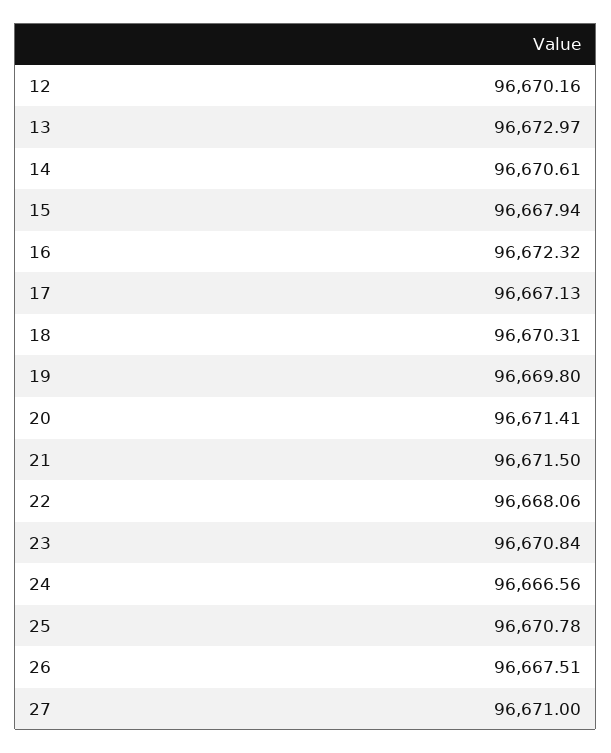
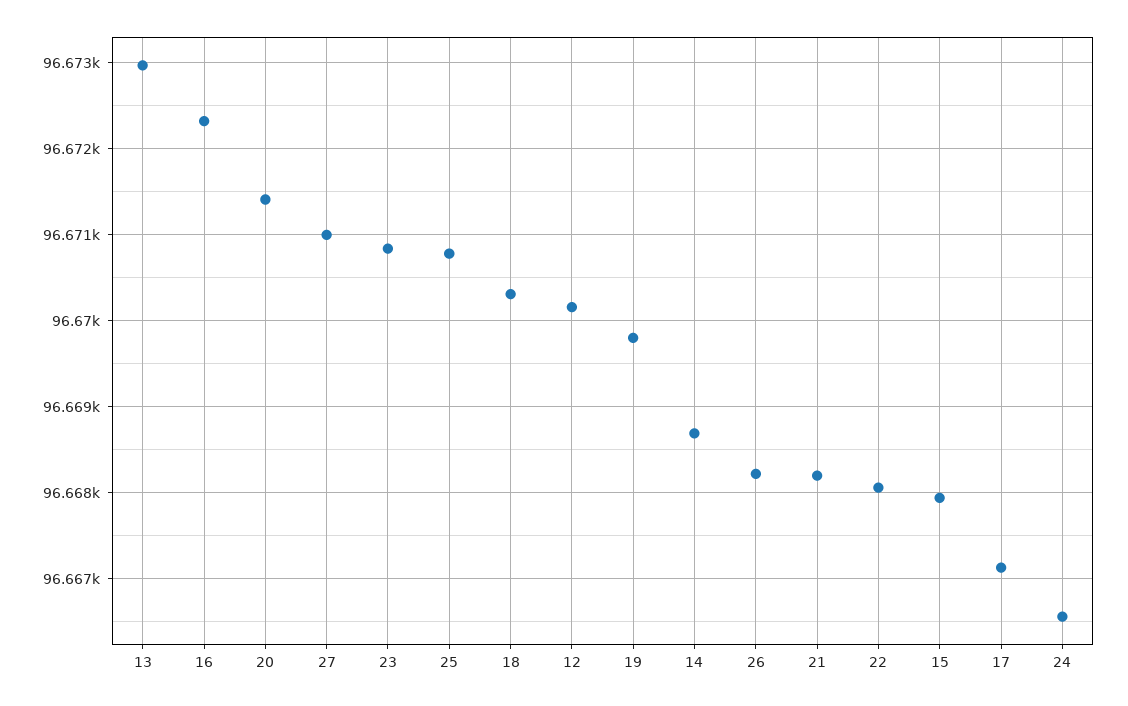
  {
    "12": 96670.16,
    "13": 96672.97,
-   "14": 96670.61,
+   "14": 96668.7,
    "15": 96667.94,
    "16": 96672.32,
    "17": 96667.13,
    "18": 96670.31,
    "19": 96669.8,
    "20": 96671.41,
-   "21": 96671.5,
+   "21": 96668.2,
    "22": 96668.06,
    "23": 96670.84,
    "24": 96666.56,
    "25": 96670.78,
-   "26": 96667.51,
+   "26": 96668.2,
    "27": 96671
  }

